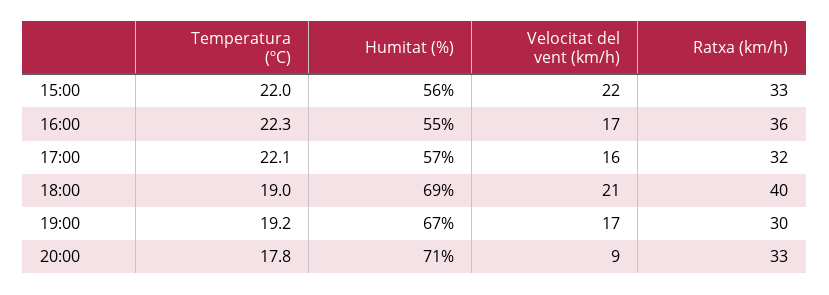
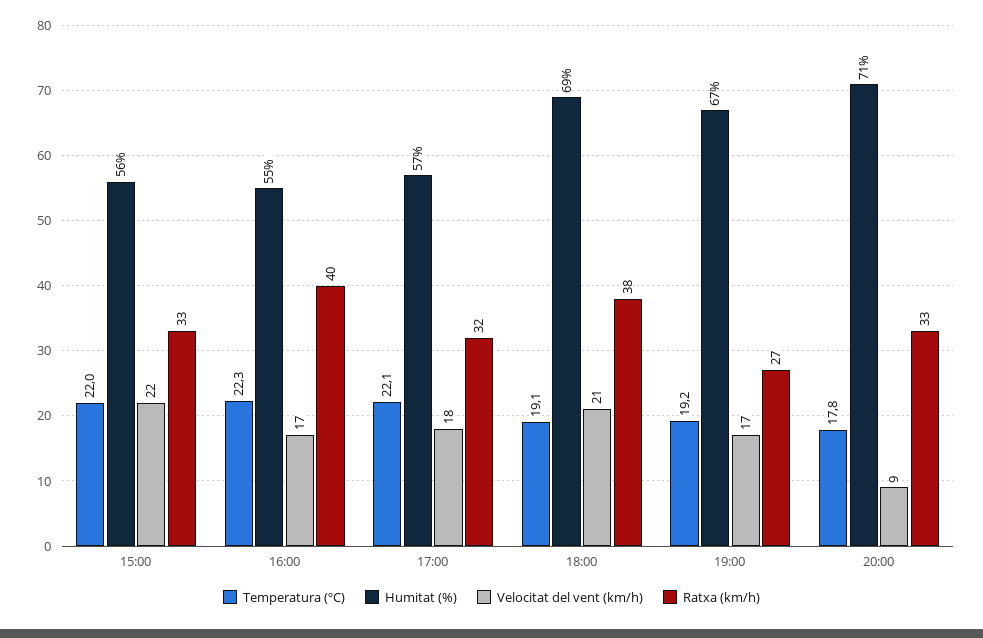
  {
    "Temperatura (ºC)": {
      "15:00": 22,
      "16:00": 22.3,
      "17:00": 22.1,
-     "18:00": 19,
+     "18:00": 19.1,
      "19:00": 19.2,
      "20:00": 17.8
    },
    "Humitat (%)": {
      "15:00": 56,
      "16:00": 55,
      "17:00": 57,
      "18:00": 69,
      "19:00": 67,
      "20:00": 71
    },
    "Velocitat del vent (km/h)": {
      "15:00": 22,
      "16:00": 17,
-     "17:00": 16,
+     "17:00": 18,
      "18:00": 21,
      "19:00": 17,
      "20:00": 9
    },
    "Ratxa (km/h)": {
      "15:00": 33,
-     "16:00": 36,
+     "16:00": 40,
      "17:00": 32,
-     "18:00": 40,
+     "18:00": 38,
-     "19:00": 30,
+     "19:00": 27,
      "20:00": 33
    }
  }

